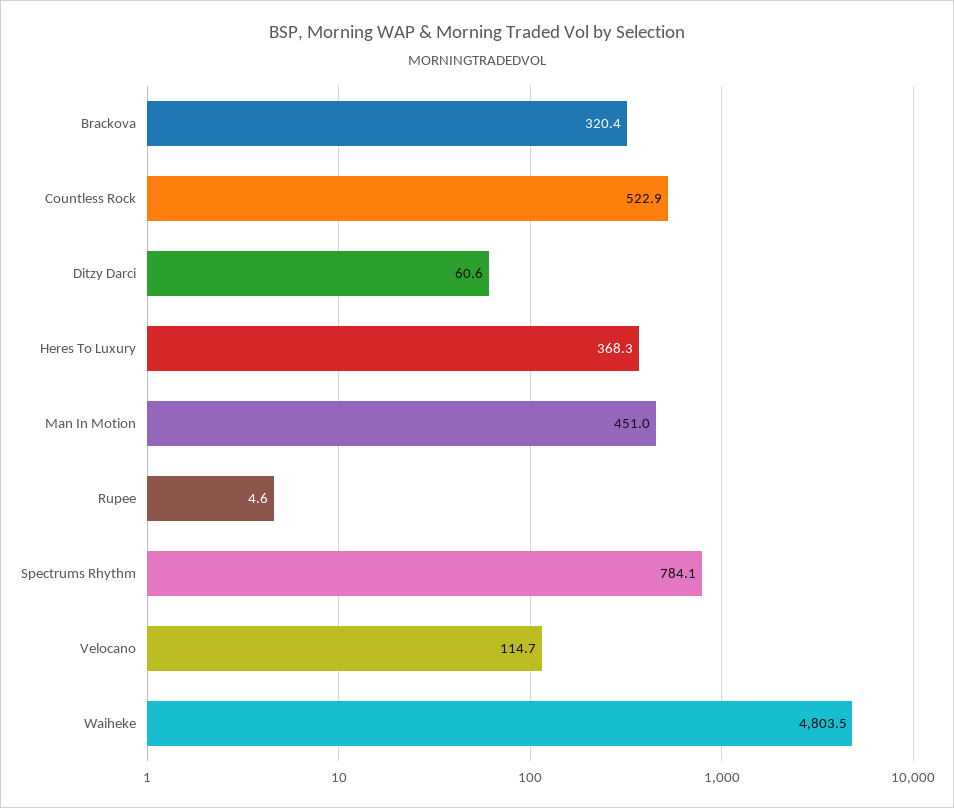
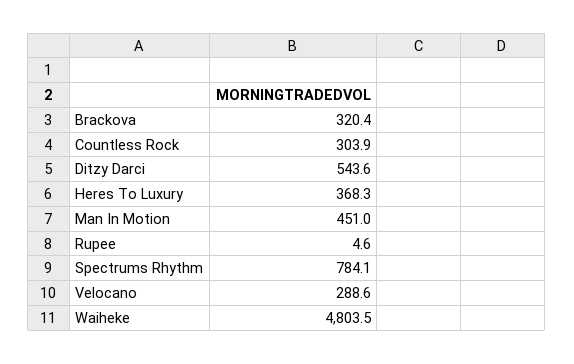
  {
    "Brackova": 320.4,
-   "Countless Rock": 522.9,
+   "Countless Rock": 303.9,
-   "Ditzy Darci": 60.6,
+   "Ditzy Darci": 543.6,
    "Heres To Luxury": 368.3,
    "Man In Motion": 451,
    "Rupee": 4.6,
    "Spectrums Rhythm": 784.1,
-   "Velocano": 114.7,
+   "Velocano": 288.6,
    "Waiheke": 4803.5
  }

